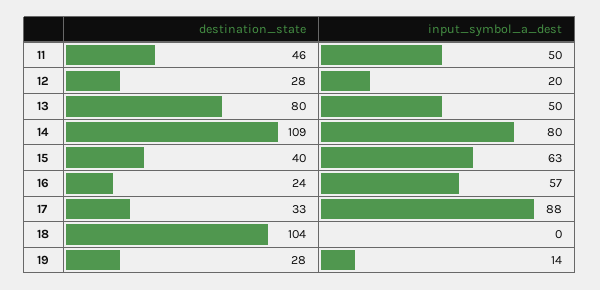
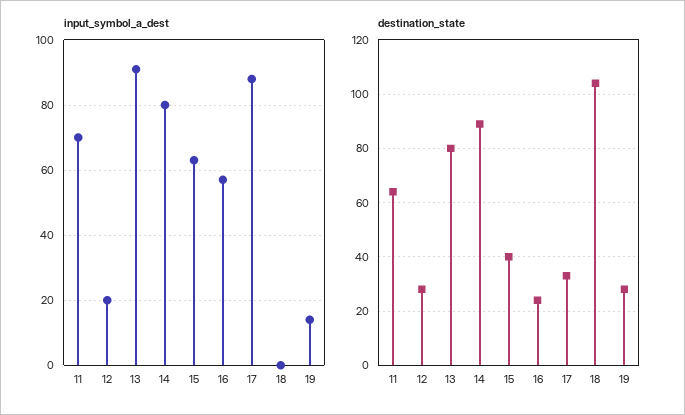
  {
    "destination_state": {
-     "11": 46,
+     "11": 65,
      "12": 28,
      "13": 80,
-     "14": 109,
+     "14": 90,
      "15": 40,
      "16": 24,
      "17": 33,
      "18": 104,
      "19": 28
    },
    "input_symbol_a_dest": {
-     "11": 50,
+     "11": 70,
      "12": 20,
-     "13": 50,
+     "13": 90,
      "14": 80,
      "15": 63,
      "16": 57,
      "17": 88,
      "18": 0,
      "19": 14
    }
  }

